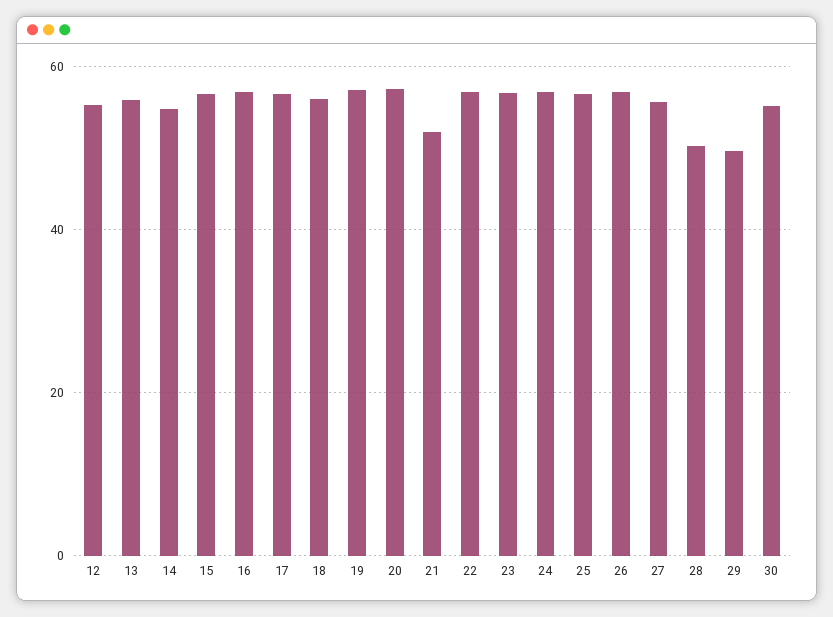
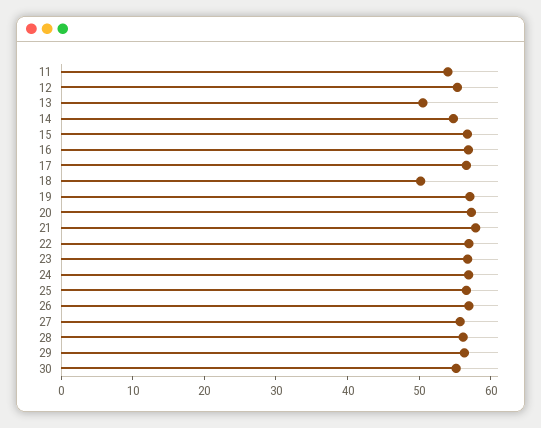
  {
    "12": 56,
-   "13": 56,
+   "13": 50,
    "14": 54,
    "15": 56,
    "16": 56,
    "17": 56,
-   "18": 56,
+   "18": 50,
    "19": 58,
    "20": 58,
-   "21": 52,
+   "21": 58,
    "22": 56,
    "23": 56,
    "24": 56,
    "25": 56,
    "26": 56,
    "27": 56,
-   "28": 50,
+   "28": 56,
-   "29": 50,
+   "29": 56,
-   "30": 56
+   "30": 56,
+   "11": 54
  }

